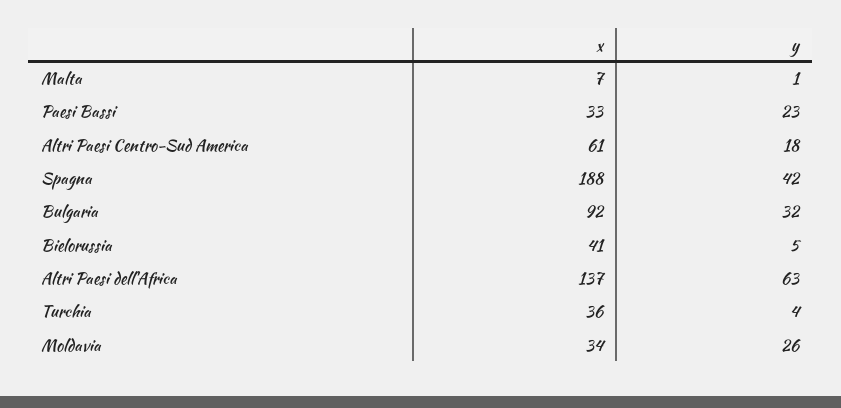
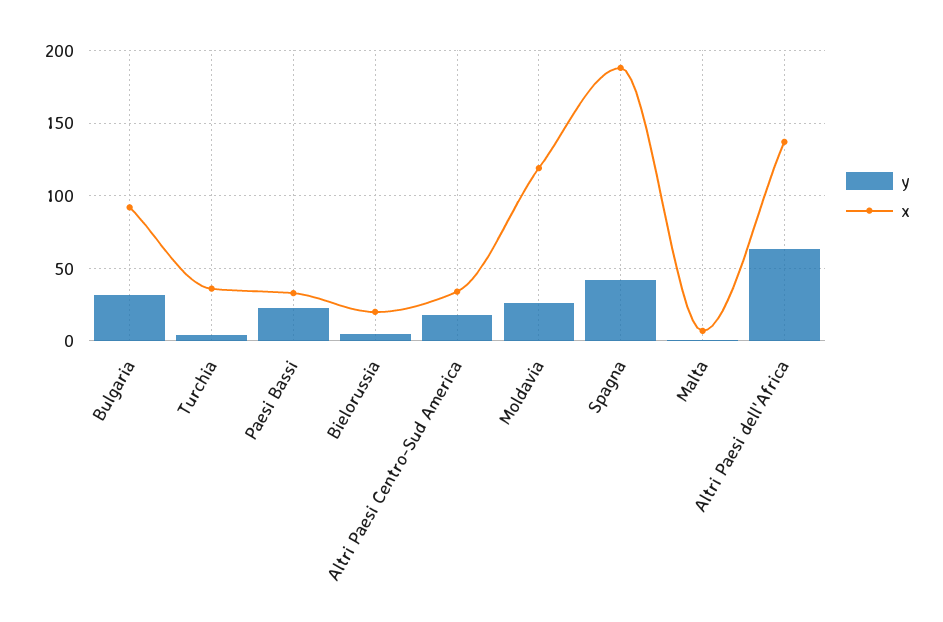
  {
    "x": {
      "Malta": 7,
      "Paesi Bassi": 33,
-     "Altri Paesi Centro-Sud America": 61,
+     "Altri Paesi Centro-Sud America": 35,
      "Spagna": 188,
      "Bulgaria": 92,
-     "Bielorussia": 41,
+     "Bielorussia": 20,
      "Altri Paesi dell'Africa": 137,
      "Turchia": 36,
-     "Moldavia": 34
+     "Moldavia": 120
    },
    "y": {
      "Malta": 1,
      "Paesi Bassi": 23,
      "Altri Paesi Centro-Sud America": 18,
      "Spagna": 42,
      "Bulgaria": 32,
      "Bielorussia": 5,
      "Altri Paesi dell'Africa": 63,
      "Turchia": 4,
      "Moldavia": 26
    }
  }

